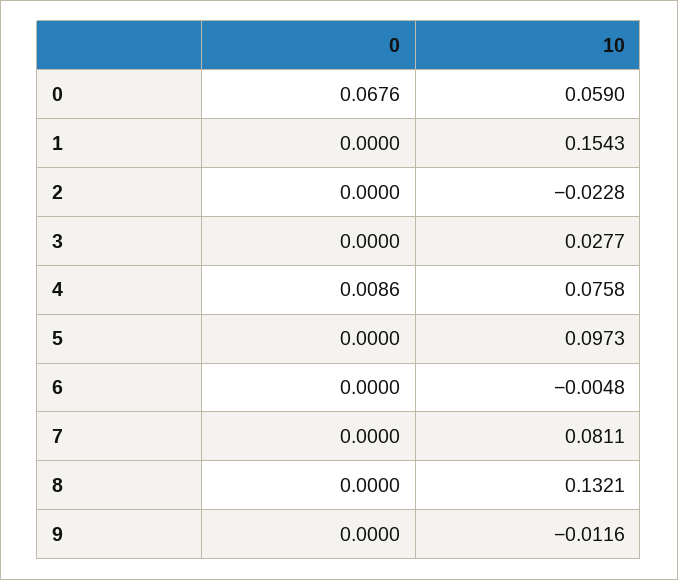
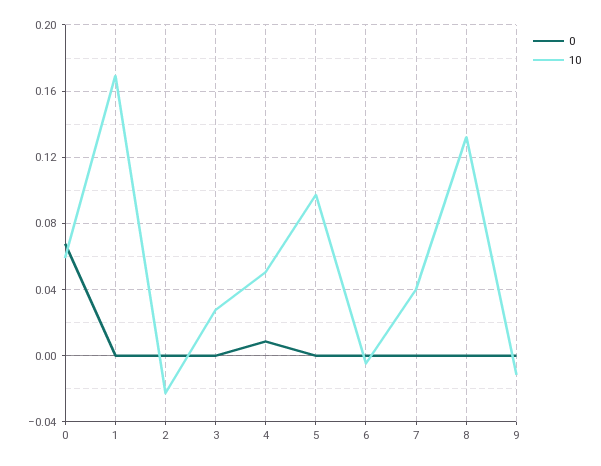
  {
    "0": {
      "0": 0.0676,
      "1": 0,
      "2": 0,
      "3": 0,
      "4": 0.0086,
      "5": 0,
      "6": 0,
      "7": 0,
      "8": 0,
      "9": 0
    },
    "10": {
      "0": 0.059,
-     "1": 0.1543,
+     "1": 0.17,
      "2": -0.0228,
      "3": 0.0277,
-     "4": 0.0758,
+     "4": 0.05,
      "5": 0.0973,
      "6": -0.0048,
-     "7": 0.0811,
+     "7": 0.04,
      "8": 0.1321,
      "9": -0.0116
    }
  }

